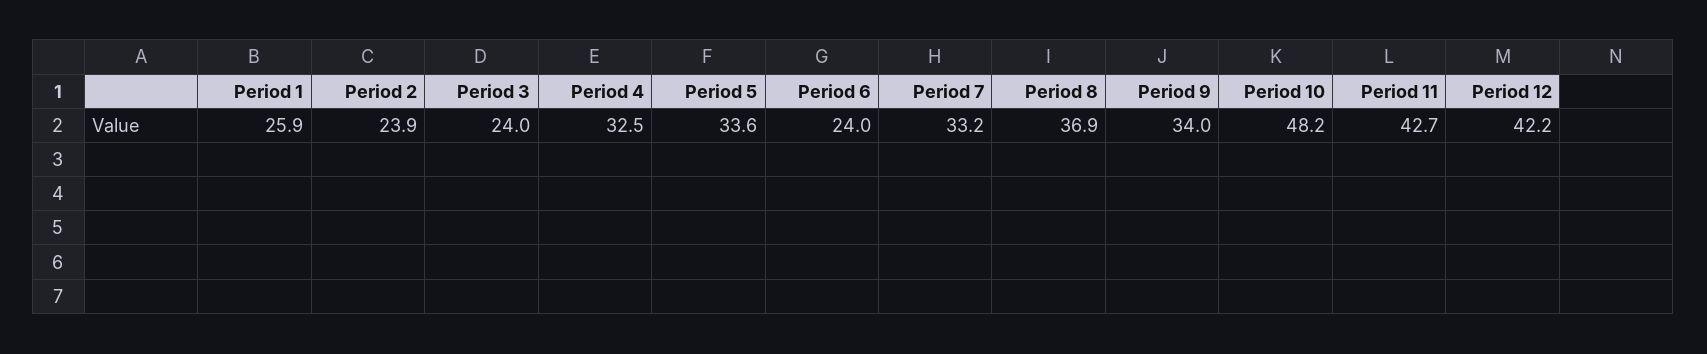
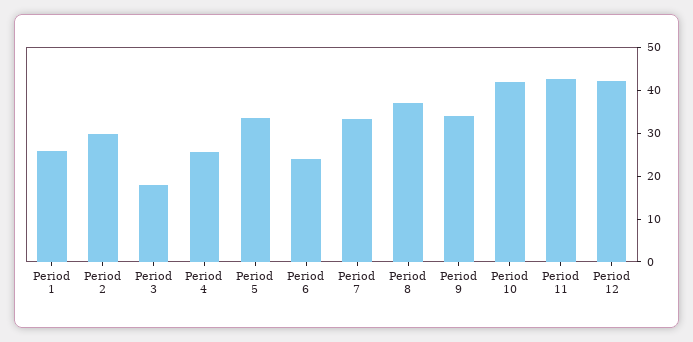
  {
    "Period 1": 25.9,
-   "Period 2": 23.9,
+   "Period 2": 30,
-   "Period 3": 24,
+   "Period 3": 18,
-   "Period 4": 32.5,
+   "Period 4": 26,
    "Period 5": 33.6,
    "Period 6": 24,
    "Period 7": 33.2,
    "Period 8": 36.9,
    "Period 9": 34,
-   "Period 10": 48.2,
+   "Period 10": 42,
    "Period 11": 42.7,
    "Period 12": 42.2
  }

